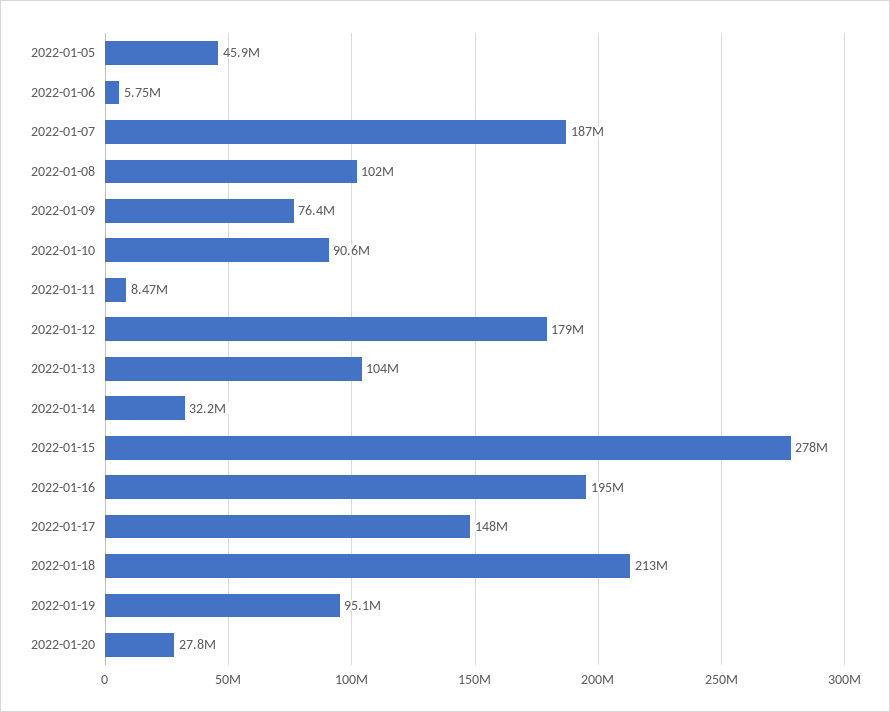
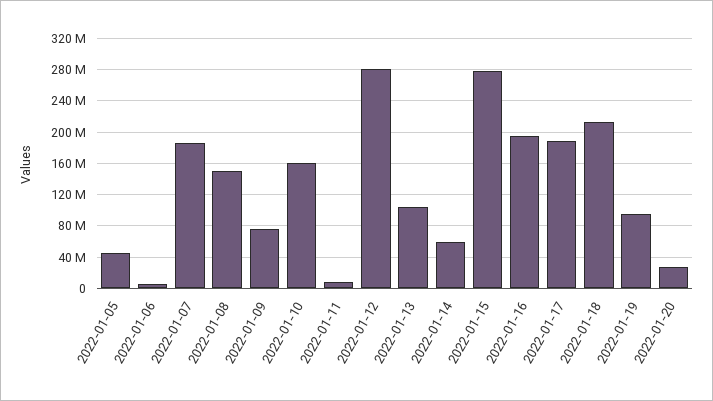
  {
    "2022-01-05": 45900000,
    "2022-01-06": 5750000,
    "2022-01-07": 187000000,
-   "2022-01-08": 102000000,
+   "2022-01-08": 150000000,
    "2022-01-09": 76400000,
-   "2022-01-10": 90600000,
+   "2022-01-10": 160000000,
    "2022-01-11": 8470000,
-   "2022-01-12": 179000000,
+   "2022-01-12": 280000000,
    "2022-01-13": 104000000,
-   "2022-01-14": 32200000,
+   "2022-01-14": 60000000,
    "2022-01-15": 278000000,
    "2022-01-16": 195000000,
-   "2022-01-17": 148000000,
+   "2022-01-17": 190000000,
    "2022-01-18": 213000000,
    "2022-01-19": 95100000,
    "2022-01-20": 27800000
  }

